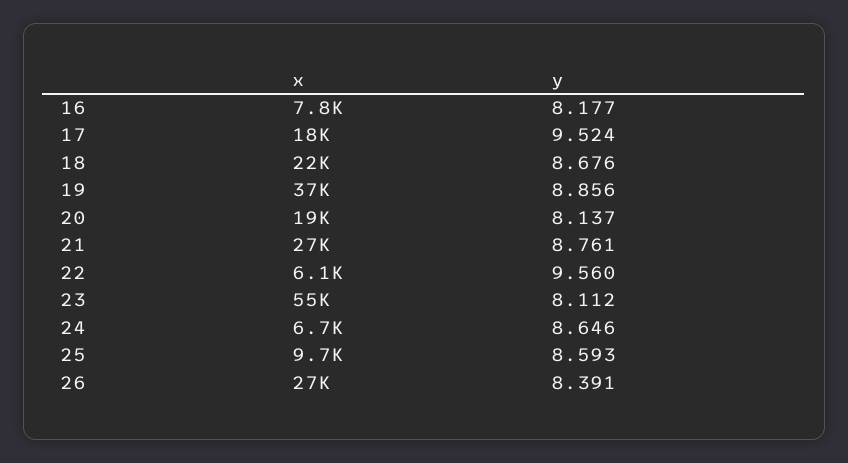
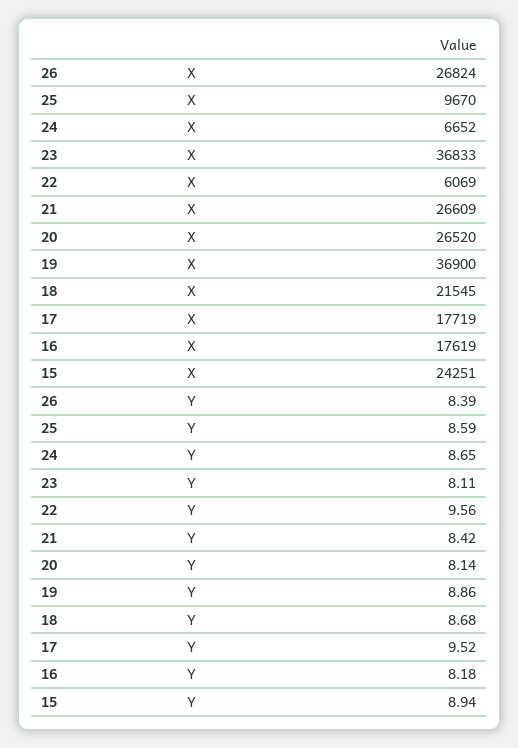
  {
    "x": {
-     "16": 7800,
+     "16": 17619,
      "17": 17719,
      "18": 21545,
      "19": 36900,
-     "20": 19000,
+     "20": 26520,
      "21": 26609,
      "22": 6069,
-     "23": 55000,
+     "23": 36833,
      "24": 6652,
      "25": 9670,
-     "26": 26824
+     "26": 26824,
+     "15": 24251
    },
    "y": {
      "16": 8.177,
      "17": 9.524,
      "18": 8.676,
      "19": 8.856,
      "20": 8.137,
-     "21": 8.761,
+     "21": 8.42,
      "22": 9.56,
      "23": 8.112,
      "24": 8.646,
      "25": 8.593,
-     "26": 8.391
+     "26": 8.391,
+     "15": 8.94
    }
  }

